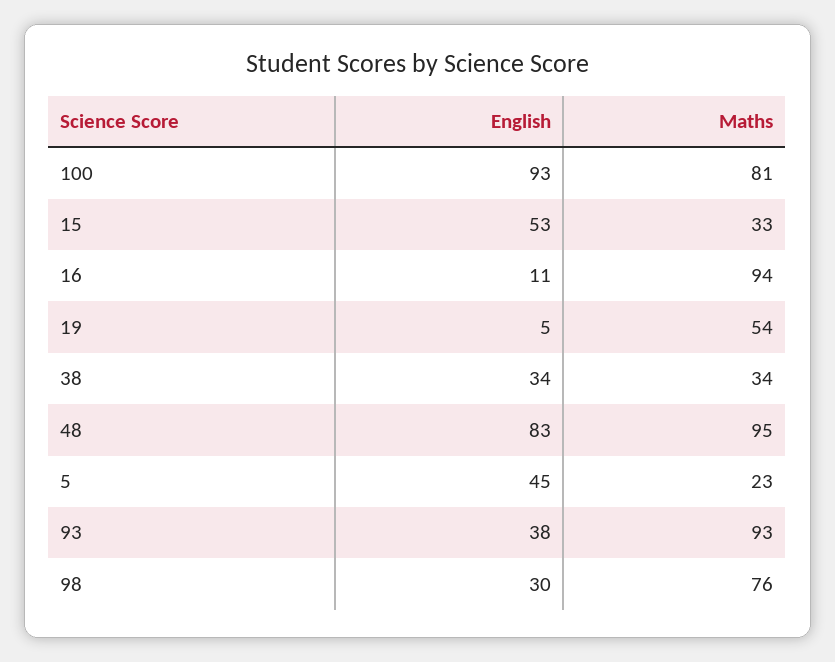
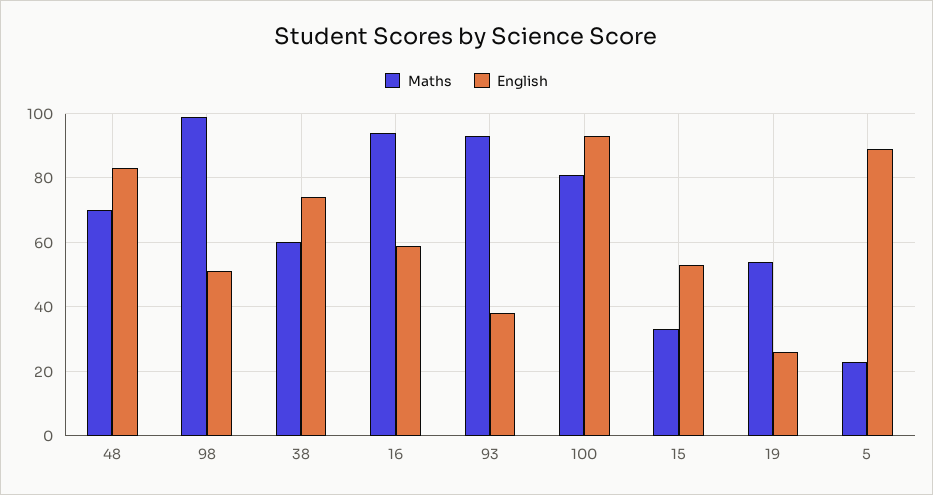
  {
    "English": {
      "100": 93,
      "15": 53,
-     "16": 11,
+     "16": 60,
-     "19": 5,
+     "19": 25,
-     "38": 34,
+     "38": 75,
      "48": 83,
-     "5": 45,
+     "5": 90,
      "93": 38,
-     "98": 30
+     "98": 50
    },
    "Maths": {
      "100": 81,
      "15": 33,
      "16": 94,
      "19": 54,
-     "38": 34,
+     "38": 60,
-     "48": 95,
+     "48": 70,
      "5": 23,
      "93": 93,
-     "98": 76
+     "98": 100
    }
  }

